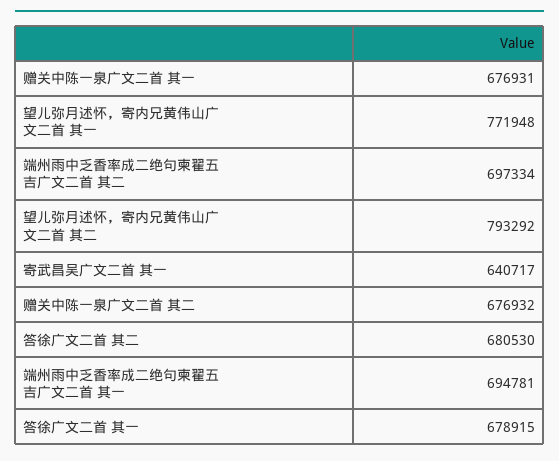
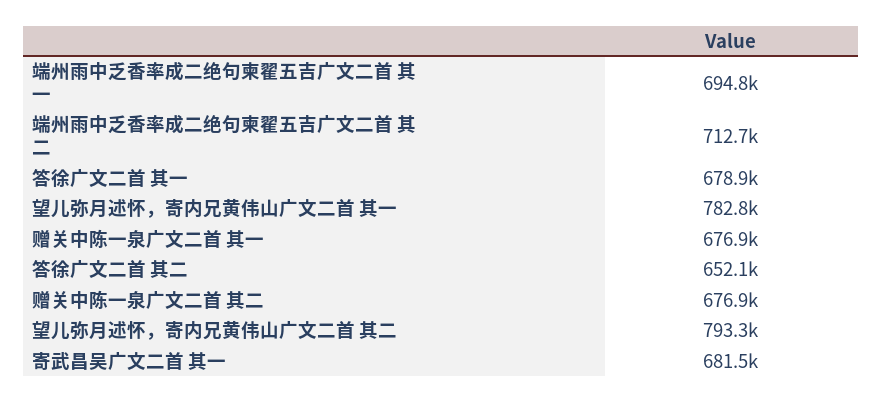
  {
    "赠关中陈一泉广文二首 其一": 676931,
-   "望儿弥月述怀，寄内兄黄伟山广文二首 其一": 771948,
+   "望儿弥月述怀，寄内兄黄伟山广文二首 其一": 782800,
-   "端州雨中乏香率成二绝句柬翟五吉广文二首 其二": 697334,
+   "端州雨中乏香率成二绝句柬翟五吉广文二首 其二": 712700,
    "望儿弥月述怀，寄内兄黄伟山广文二首 其二": 793292,
-   "寄武昌吴广文二首 其一": 640717,
+   "寄武昌吴广文二首 其一": 681500,
    "赠关中陈一泉广文二首 其二": 676932,
-   "答徐广文二首 其二": 680530,
+   "答徐广文二首 其二": 652100,
    "端州雨中乏香率成二绝句柬翟五吉广文二首 其一": 694781,
    "答徐广文二首 其一": 678915
  }

